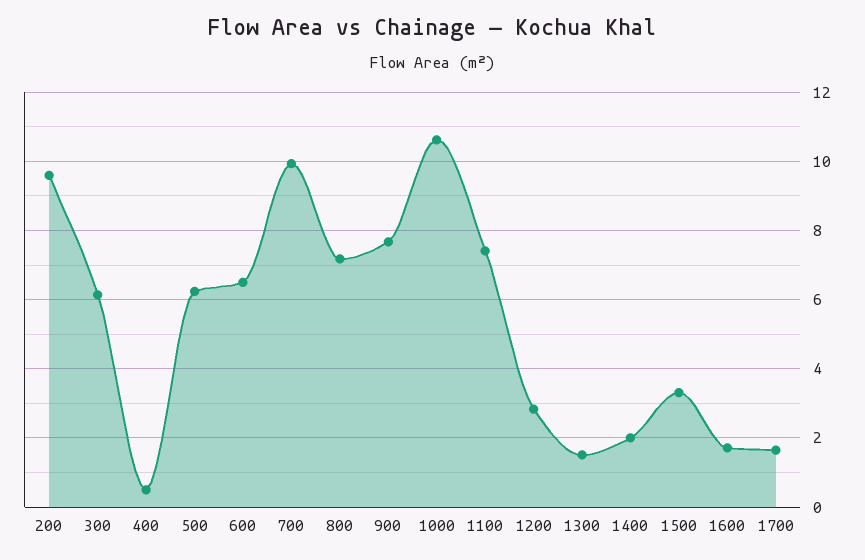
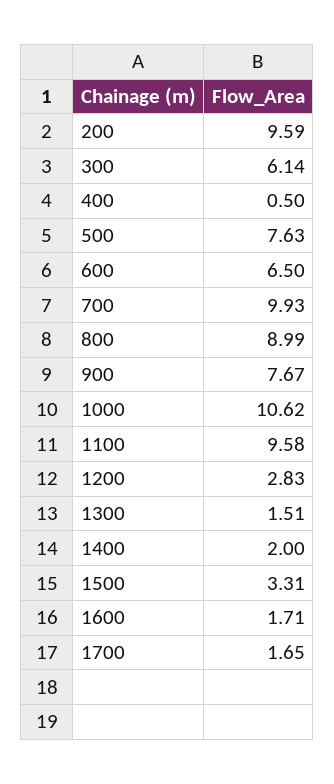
  {
    "200": 9.59,
    "300": 6.14,
    "400": 0.5,
-   "500": 6.2,
+   "500": 7.63,
    "600": 6.5,
    "700": 9.93,
-   "800": 7.2,
+   "800": 8.99,
    "900": 7.67,
    "1000": 10.62,
-   "1100": 7.4,
+   "1100": 9.58,
    "1200": 2.83,
    "1300": 1.51,
    "1400": 2,
    "1500": 3.31,
    "1600": 1.71,
    "1700": 1.65
  }

